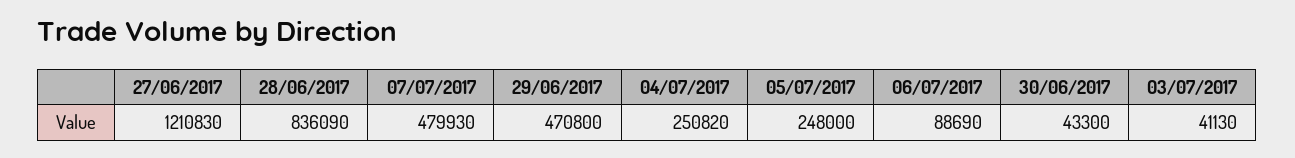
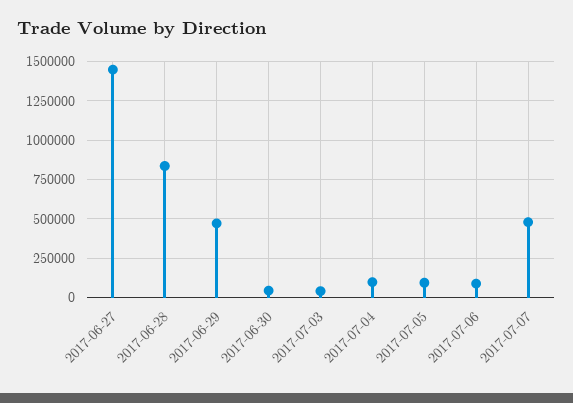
  {
-   "27/06/2017": 1210830,
+   "27/06/2017": 1450000,
    "28/06/2017": 836090,
    "07/07/2017": 479930,
    "29/06/2017": 470800,
-   "04/07/2017": 250820,
+   "04/07/2017": 100000,
-   "05/07/2017": 248000,
+   "05/07/2017": 100000,
    "06/07/2017": 88690,
    "30/06/2017": 43300,
    "03/07/2017": 41130
  }

